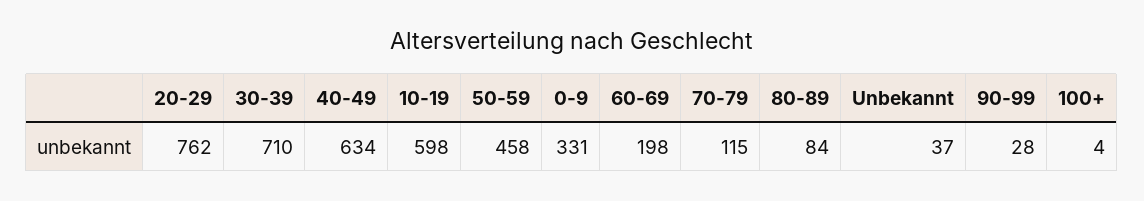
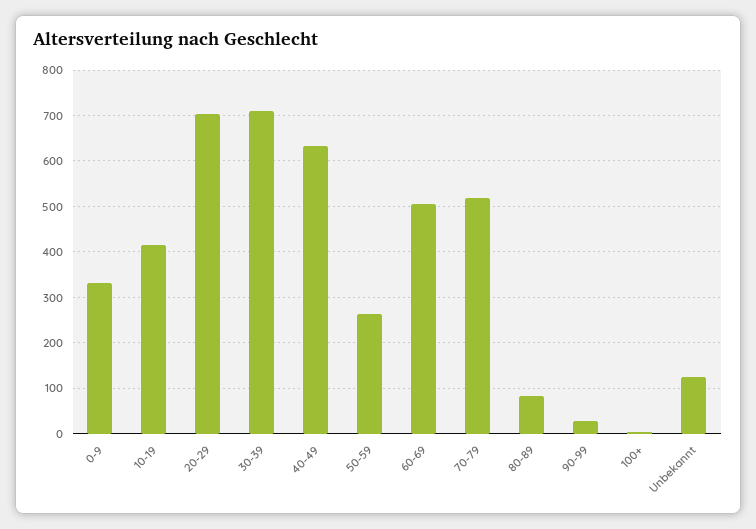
  {
-   "20-29": 762,
+   "20-29": 700,
    "30-39": 710,
    "40-49": 634,
-   "10-19": 598,
+   "10-19": 420,
-   "50-59": 458,
+   "50-59": 260,
    "0-9": 331,
-   "60-69": 198,
+   "60-69": 500,
-   "70-79": 115,
+   "70-79": 520,
    "80-89": 84,
-   "Unbekannt": 37,
+   "Unbekannt": 120,
    "90-99": 28,
    "100+": 4
  }

